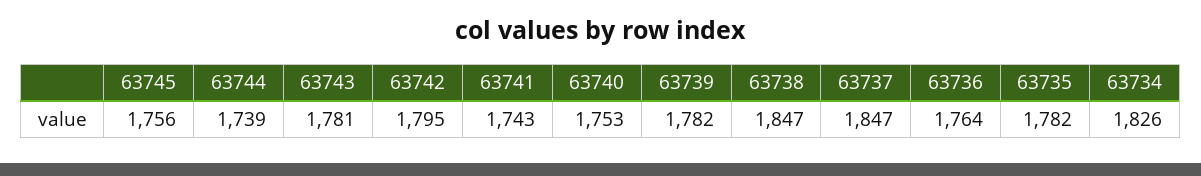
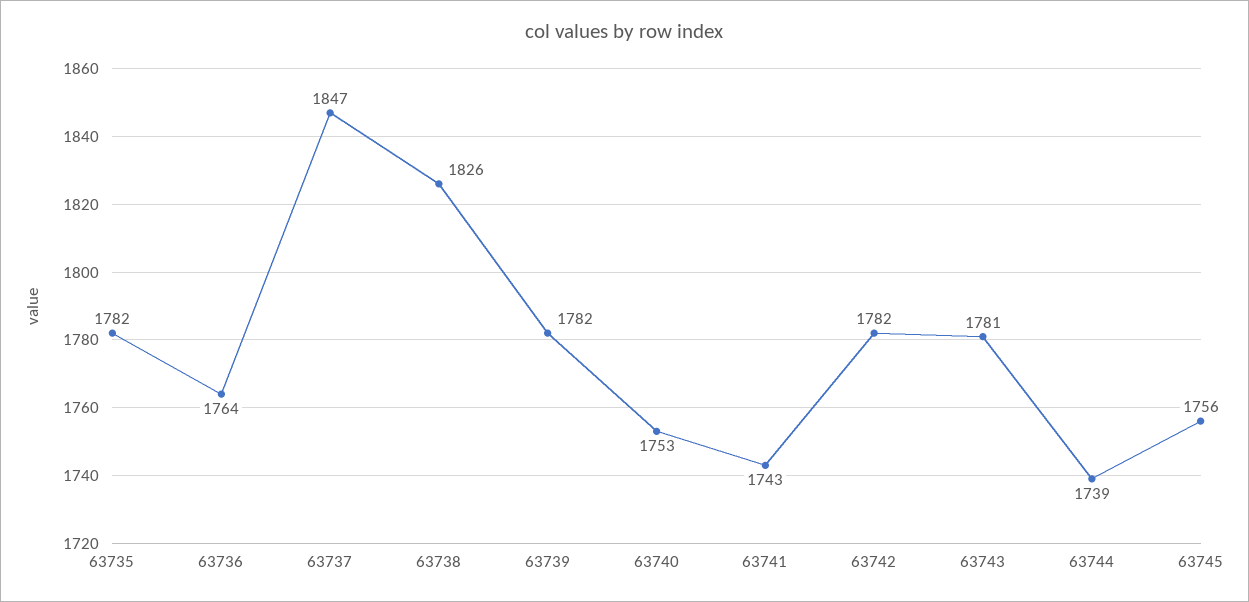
  {
    "63745": 1756,
    "63744": 1739,
    "63743": 1781,
-   "63742": 1795,
+   "63742": 1782,
    "63741": 1743,
    "63740": 1753,
    "63739": 1782,
-   "63738": 1847,
+   "63738": 1826,
    "63737": 1847,
    "63736": 1764,
-   "63735": 1782,
+   "63735": 1782
-   "63734": 1826
  }

